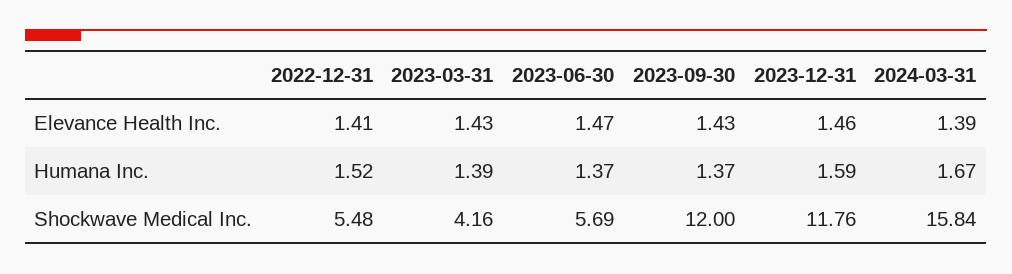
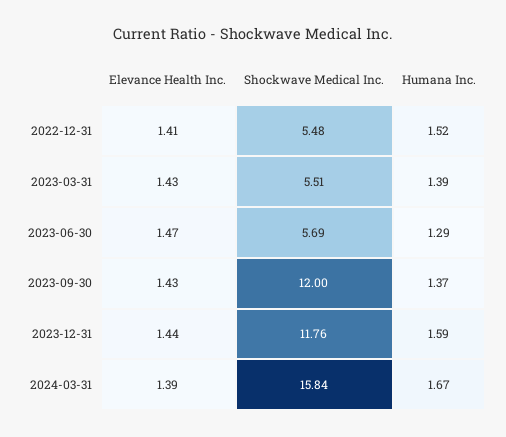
  {
    "2022-12-31": {
      "Elevance Health Inc.": 1.41,
      "Humana Inc.": 1.52,
      "Shockwave Medical Inc.": 5.48
    },
    "2023-03-31": {
      "Elevance Health Inc.": 1.43,
      "Humana Inc.": 1.39,
-     "Shockwave Medical Inc.": 4.16
+     "Shockwave Medical Inc.": 5.51
    },
    "2023-06-30": {
      "Elevance Health Inc.": 1.47,
-     "Humana Inc.": 1.37,
+     "Humana Inc.": 1.29,
      "Shockwave Medical Inc.": 5.69
    },
    "2023-09-30": {
      "Elevance Health Inc.": 1.43,
      "Humana Inc.": 1.37,
      "Shockwave Medical Inc.": 12
    },
    "2023-12-31": {
-     "Elevance Health Inc.": 1.46,
+     "Elevance Health Inc.": 1.44,
      "Humana Inc.": 1.59,
      "Shockwave Medical Inc.": 11.76
    },
    "2024-03-31": {
      "Elevance Health Inc.": 1.39,
      "Humana Inc.": 1.67,
      "Shockwave Medical Inc.": 15.84
    }
  }

